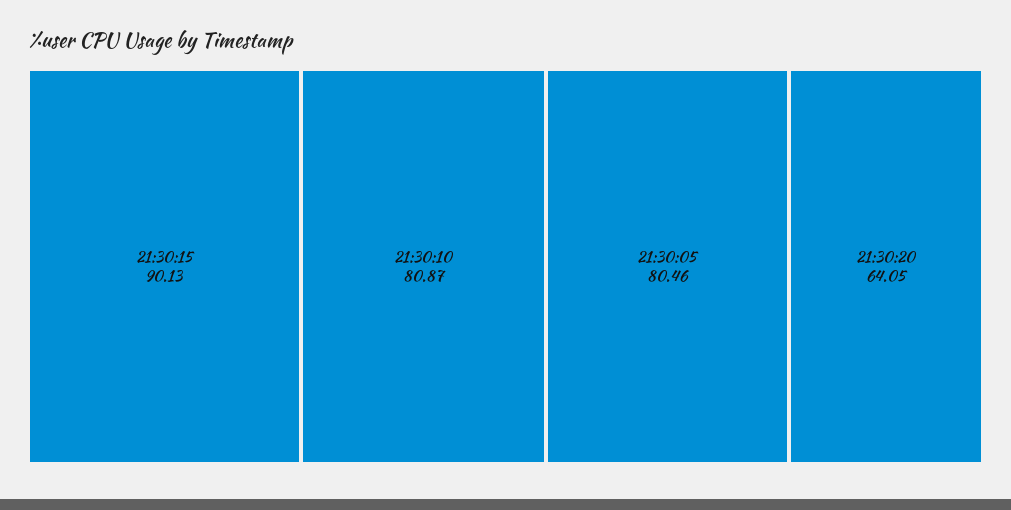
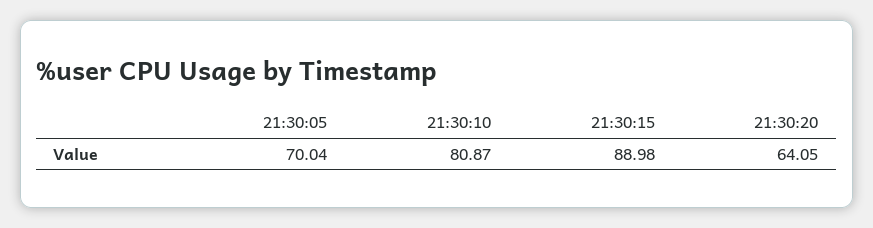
  {
-   "21:30:15": 90.13,
+   "21:30:15": 88.98,
    "21:30:10": 80.87,
-   "21:30:05": 80.46,
+   "21:30:05": 70.04,
    "21:30:20": 64.05
  }

